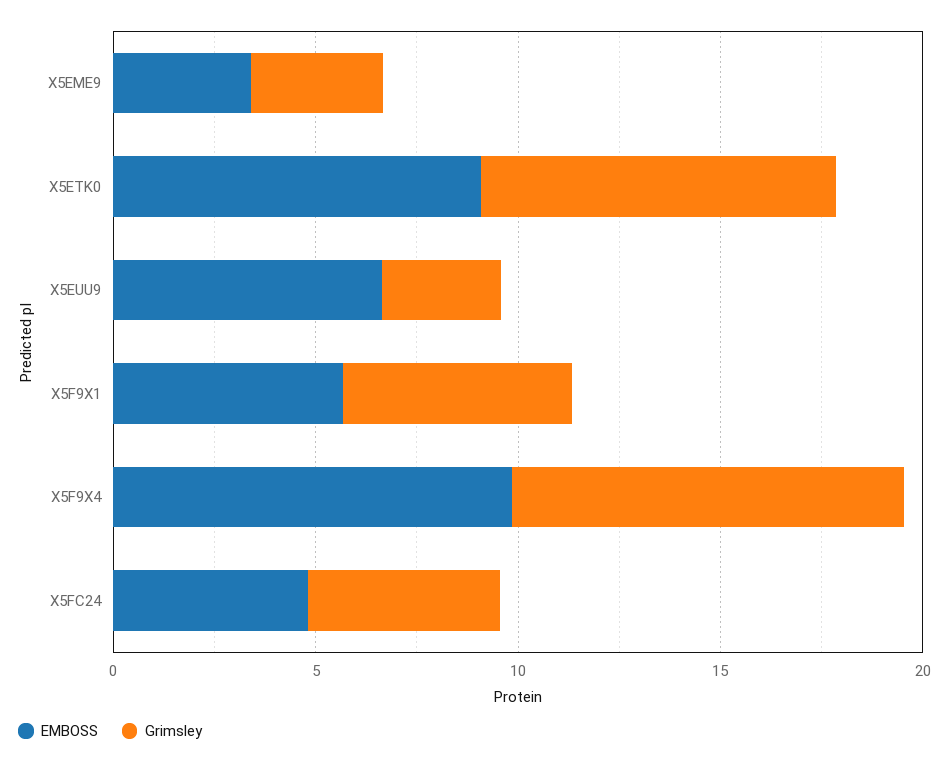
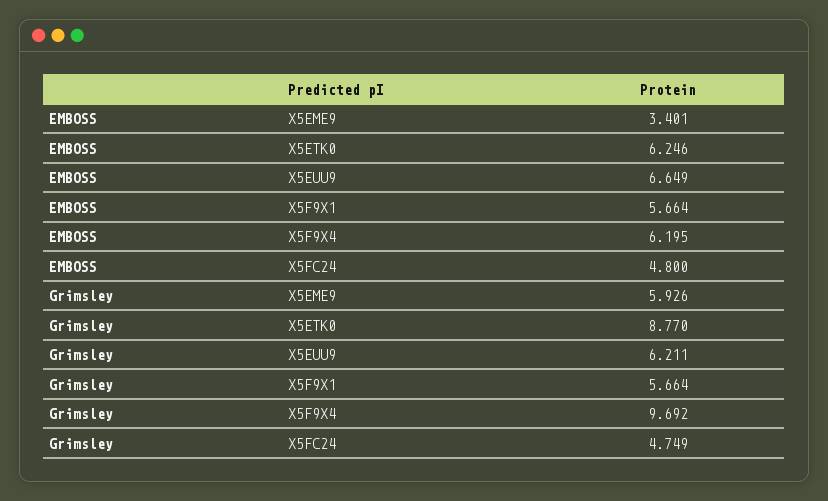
  {
    "EMBOSS": {
      "X5EME9": 3.401,
-     "X5ETK0": 9,
+     "X5ETK0": 6.246,
      "X5EUU9": 6.649,
      "X5F9X1": 5.664,
-     "X5F9X4": 10,
+     "X5F9X4": 6.195,
      "X5FC24": 4.8
    },
    "Grimsley": {
-     "X5EME9": 3,
+     "X5EME9": 5.926,
      "X5ETK0": 8.77,
-     "X5EUU9": 3,
+     "X5EUU9": 6.211,
      "X5F9X1": 5.664,
      "X5F9X4": 9.692,
      "X5FC24": 4.749
    }
  }

